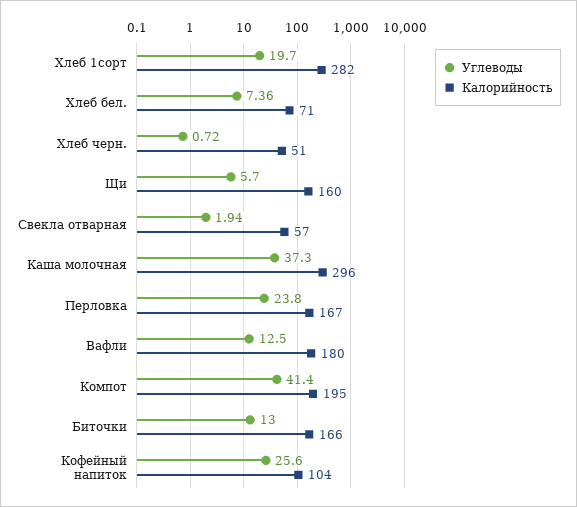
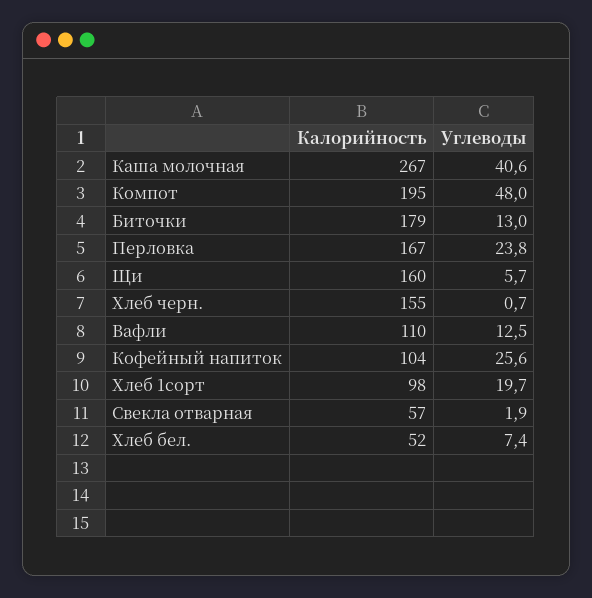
  {
    "Углеводы": {
      "Хлеб 1сорт": 19.7,
      "Хлеб бел.": 7.36,
      "Хлеб черн.": 0.72,
      "Щи": 5.7,
      "Свекла отварная": 1.94,
-     "Каша молочная": 37.3,
+     "Каша молочная": 40.6,
      "Перловка": 23.8,
      "Вафли": 12.5,
-     "Компот": 41.4,
+     "Компот": 48,
      "Биточки": 13,
      "Кофейный напиток": 25.6
    },
    "Калорийность": {
-     "Хлеб 1сорт": 282,
+     "Хлеб 1сорт": 98,
-     "Хлеб бел.": 71,
+     "Хлеб бел.": 52,
-     "Хлеб черн.": 51,
+     "Хлеб черн.": 155,
      "Щи": 160,
      "Свекла отварная": 57,
-     "Каша молочная": 296,
+     "Каша молочная": 267,
      "Перловка": 167,
-     "Вафли": 180,
+     "Вафли": 110,
      "Компот": 195,
-     "Биточки": 166,
+     "Биточки": 179,
      "Кофейный напиток": 104
    }
  }

